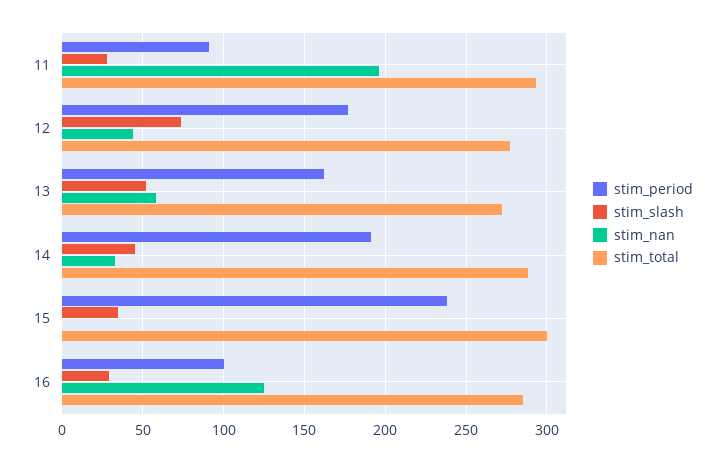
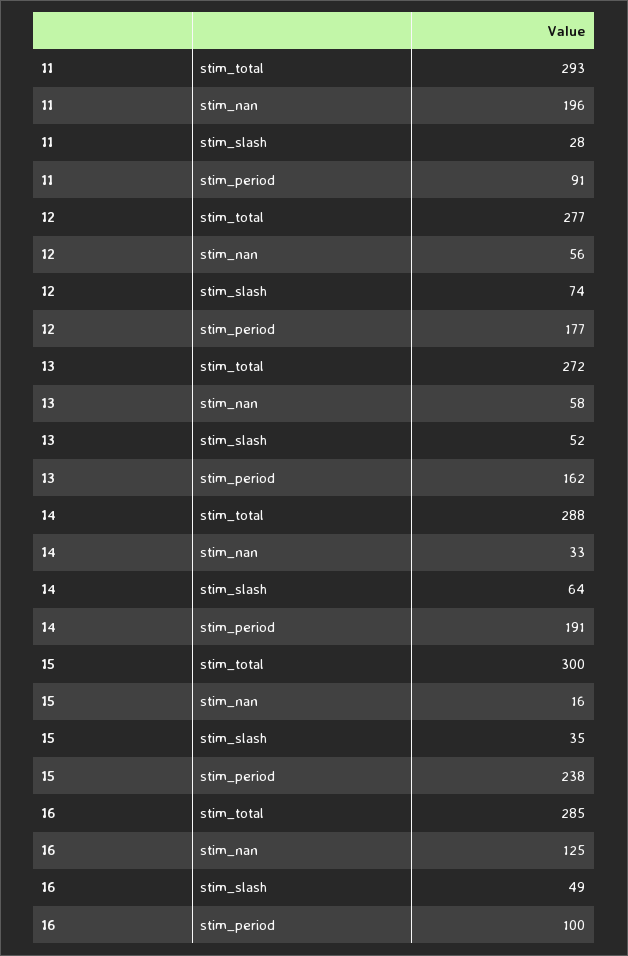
  {
    "stim_period": {
      "11": 91,
      "12": 177,
      "13": 162,
      "14": 191,
      "15": 238,
      "16": 100
    },
    "stim_slash": {
      "11": 28,
      "12": 74,
      "13": 52,
-     "14": 45,
+     "14": 64,
      "15": 35,
-     "16": 30
+     "16": 49
    },
    "stim_nan": {
      "11": 196,
-     "12": 45,
+     "12": 56,
      "13": 58,
      "14": 33,
-     "15": 0,
+     "15": 16,
      "16": 125
    },
    "stim_total": {
      "11": 293,
      "12": 277,
      "13": 272,
      "14": 288,
      "15": 300,
      "16": 285
    }
  }

